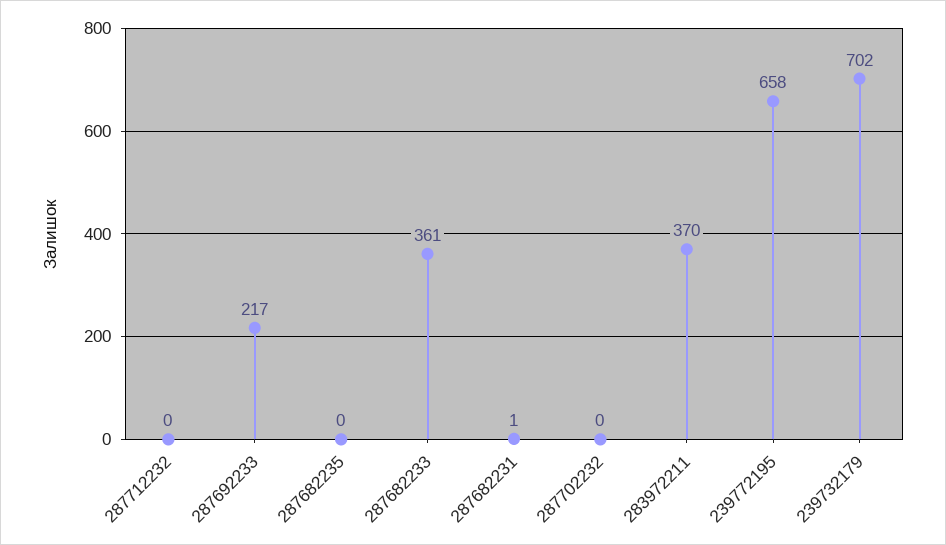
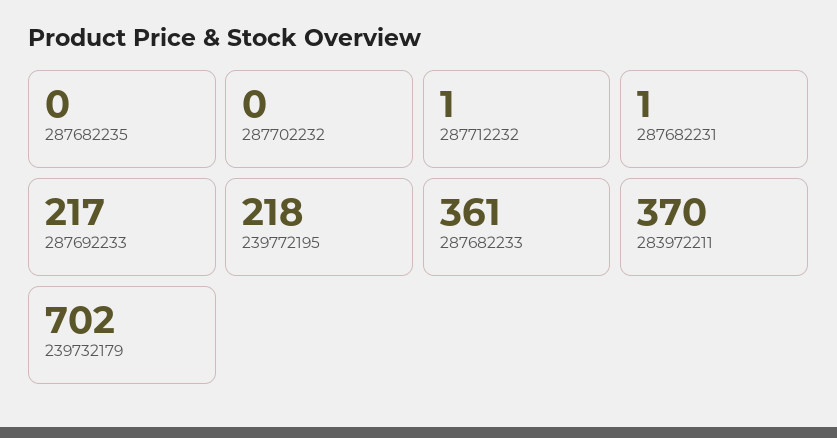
  {
-   "287712232": 0,
+   "287712232": 1,
    "287692233": 217,
    "287682235": 0,
    "287682233": 361,
    "287682231": 1,
    "287702232": 0,
    "283972211": 370,
-   "239772195": 658,
+   "239772195": 218,
    "239732179": 702
  }

